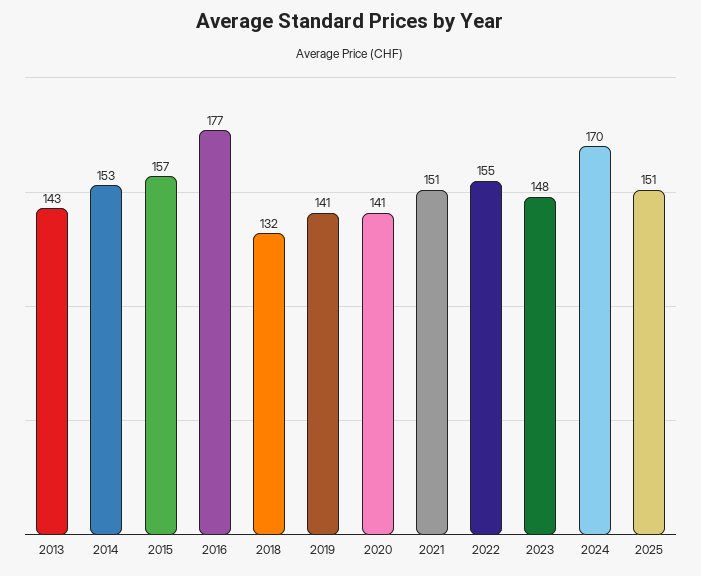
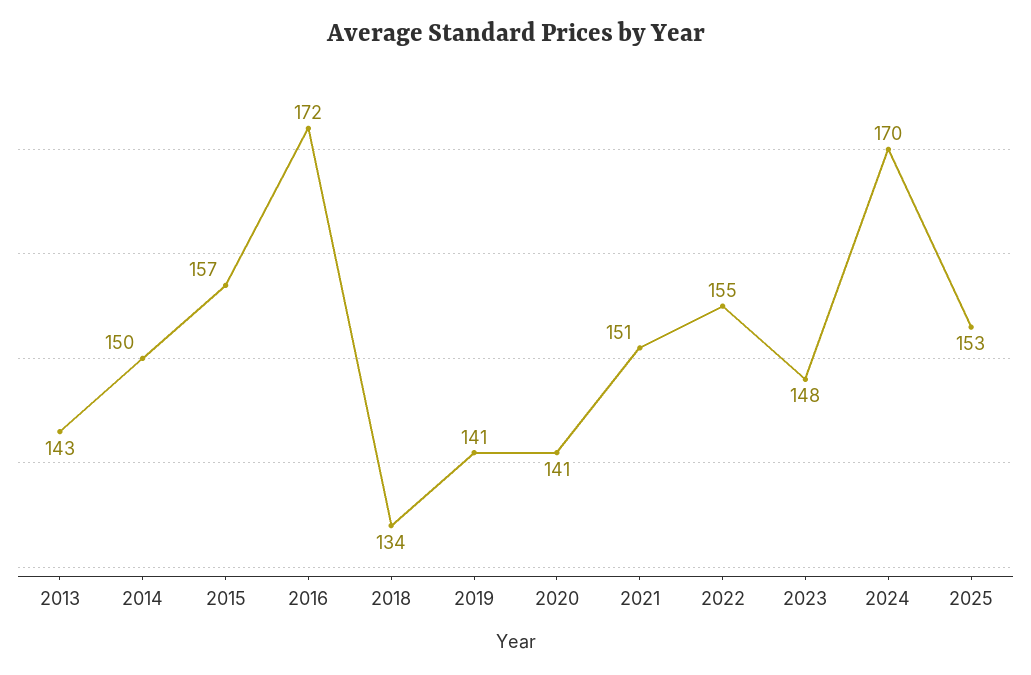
  {
    "2013": 143,
-   "2014": 153,
+   "2014": 150,
    "2015": 157,
-   "2016": 177,
+   "2016": 172,
-   "2018": 132,
+   "2018": 134,
    "2019": 141,
    "2020": 141,
    "2021": 151,
    "2022": 155,
    "2023": 148,
    "2024": 170,
-   "2025": 151
+   "2025": 153
  }

